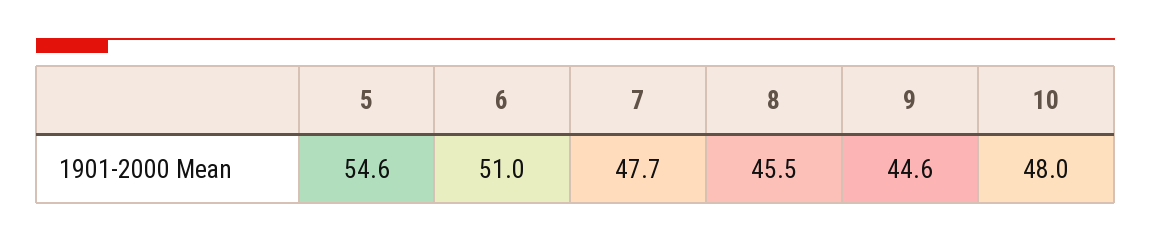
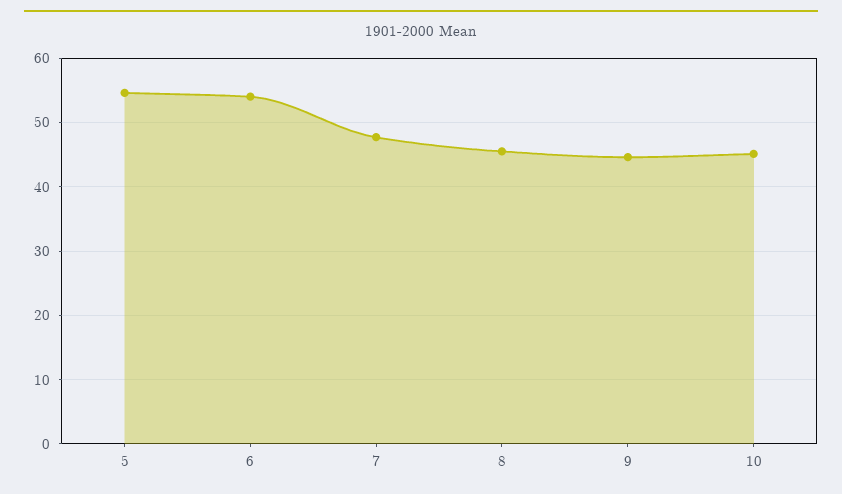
  {
    "5": 54.6,
-   "6": 51,
+   "6": 54,
    "7": 47.7,
    "8": 45.5,
    "9": 44.6,
-   "10": 48
+   "10": 45
  }

